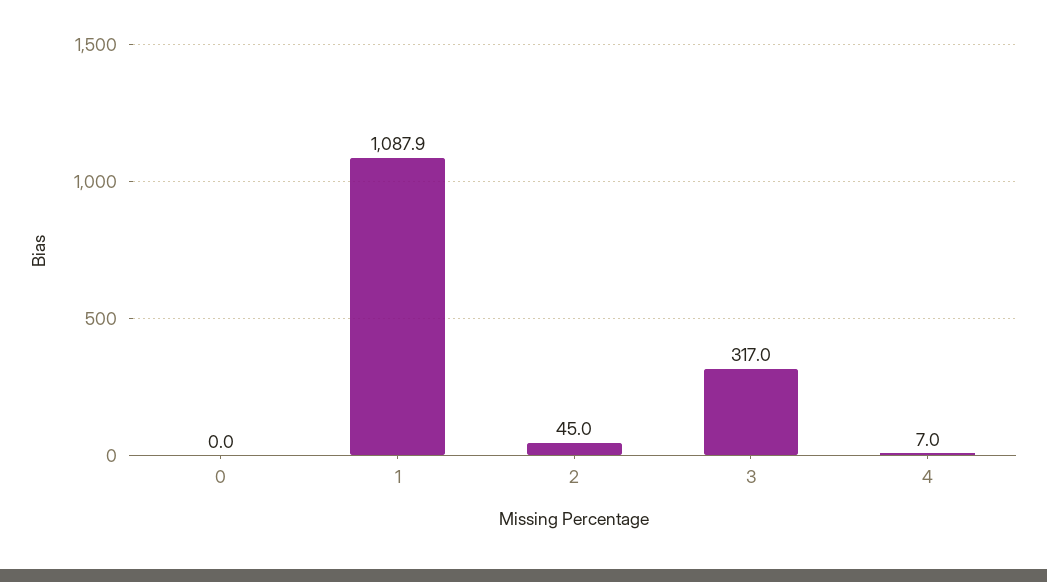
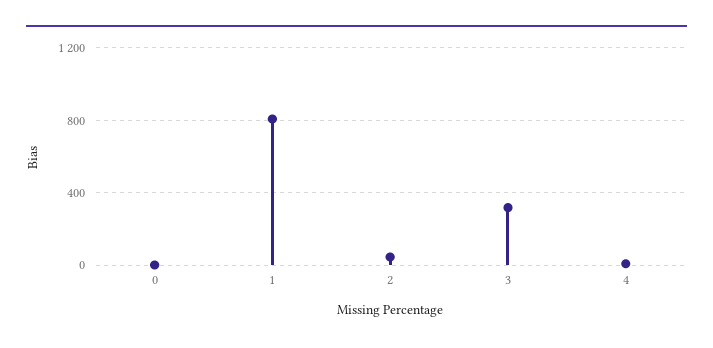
  {
    "0": 0,
-   "1": 1087.9,
+   "1": 800,
    "2": 45,
    "3": 317,
    "4": 7
  }

